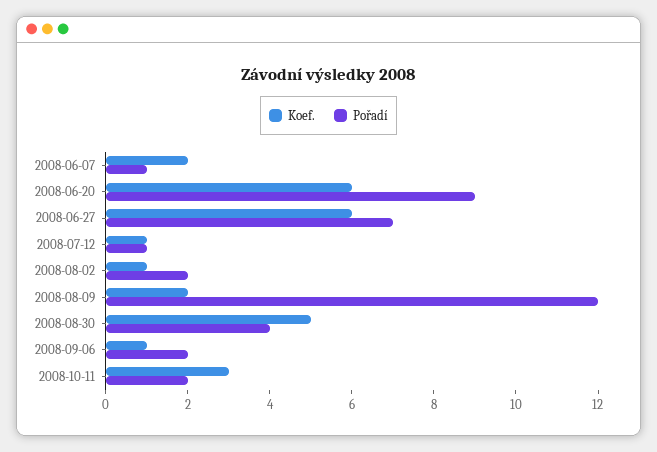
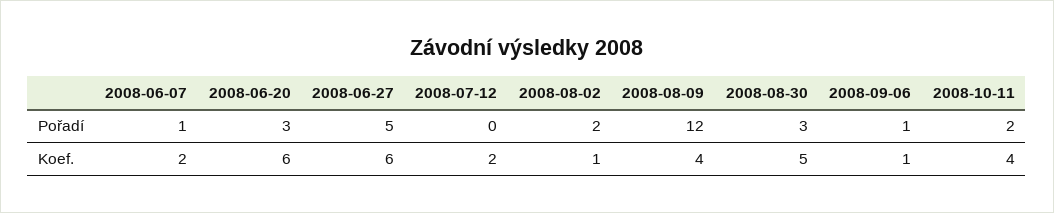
  {
    "Koef.": {
      "2008-06-07": 2,
      "2008-06-20": 6,
      "2008-06-27": 6,
-     "2008-07-12": 1,
+     "2008-07-12": 2,
      "2008-08-02": 1,
-     "2008-08-09": 2,
+     "2008-08-09": 4,
      "2008-08-30": 5,
      "2008-09-06": 1,
-     "2008-10-11": 3
+     "2008-10-11": 4
    },
    "Pořadí": {
      "2008-06-07": 1,
-     "2008-06-20": 9,
+     "2008-06-20": 3,
-     "2008-06-27": 7,
+     "2008-06-27": 5,
-     "2008-07-12": 1,
+     "2008-07-12": 0,
      "2008-08-02": 2,
      "2008-08-09": 12,
-     "2008-08-30": 4,
+     "2008-08-30": 3,
-     "2008-09-06": 2,
+     "2008-09-06": 1,
      "2008-10-11": 2
    }
  }

